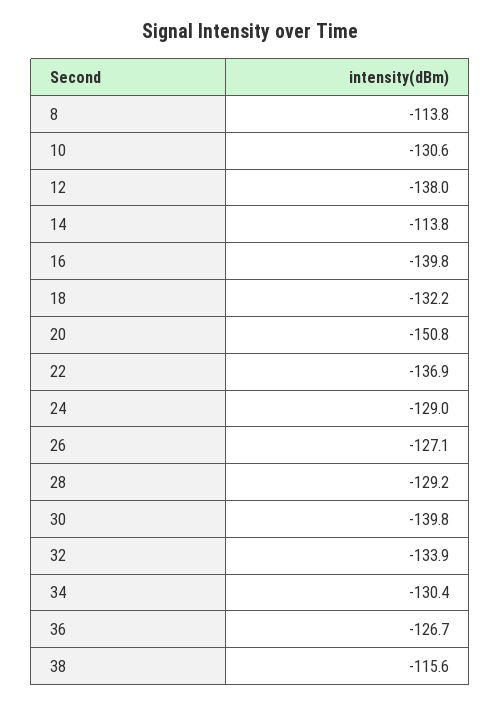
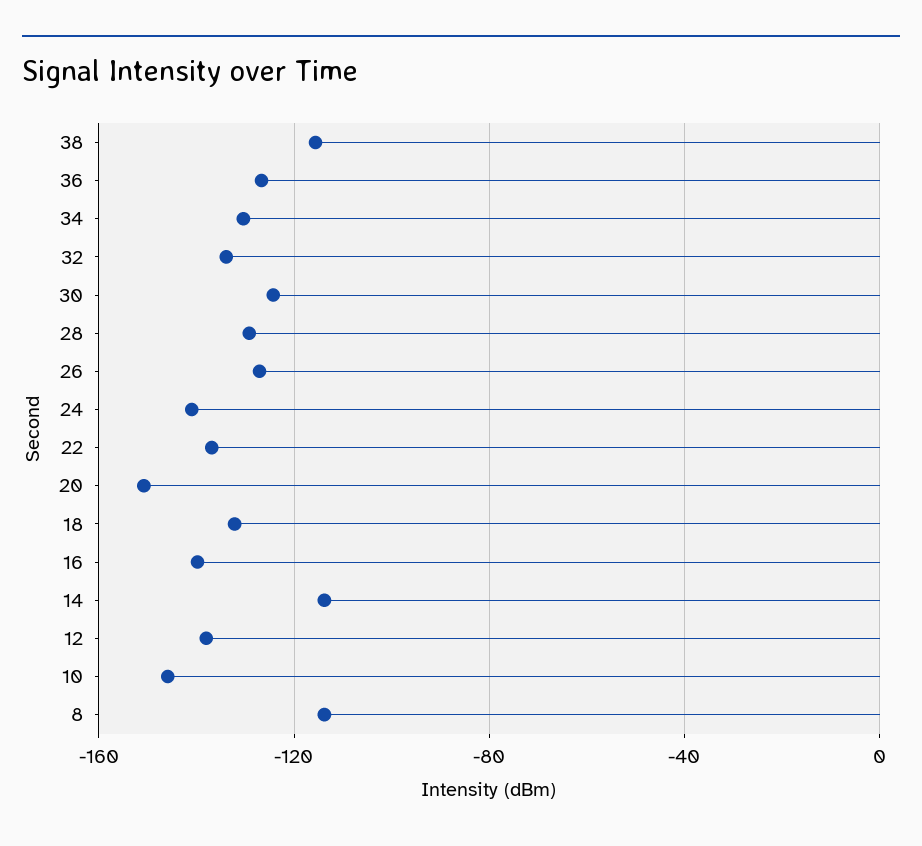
  {
    "8": -113.8,
-   "10": -130.6,
+   "10": -145,
    "12": -138,
    "14": -113.8,
    "16": -139.8,
    "18": -132.2,
    "20": -150.8,
    "22": -136.9,
-   "24": -129,
+   "24": -140,
    "26": -127.1,
    "28": -129.2,
-   "30": -139.8,
+   "30": -125,
    "32": -133.9,
    "34": -130.4,
    "36": -126.7,
    "38": -115.6
  }

